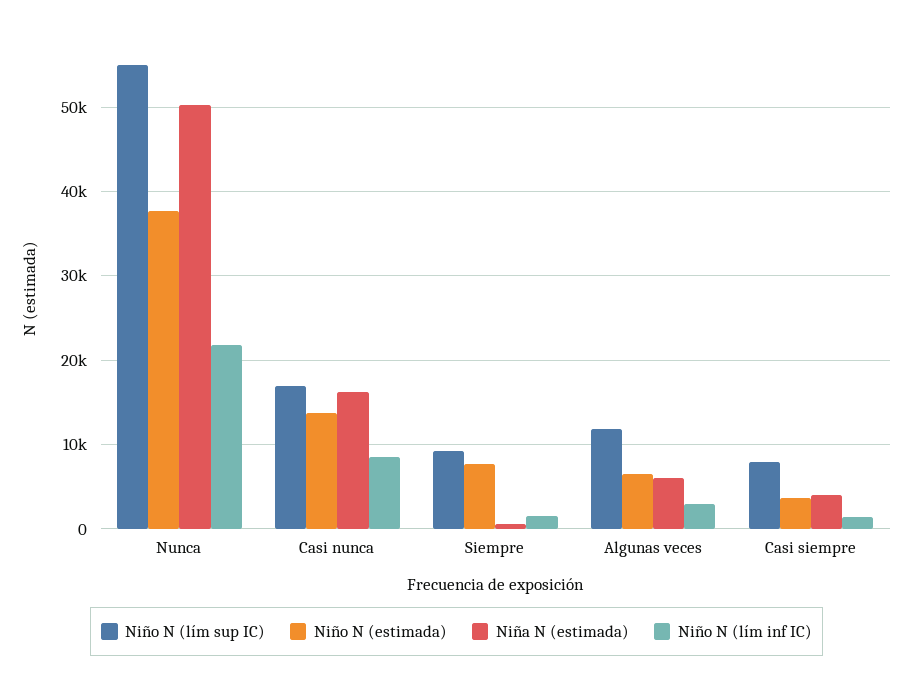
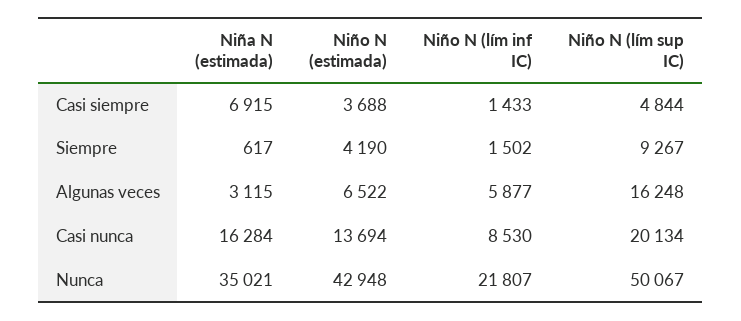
  {
    "Niño N (lím sup IC)": {
-     "Nunca": 55000,
+     "Nunca": 50067,
-     "Casi nunca": 17000,
+     "Casi nunca": 20134,
      "Siempre": 9267,
-     "Algunas veces": 12000,
+     "Algunas veces": 16248,
-     "Casi siempre": 8000
+     "Casi siempre": 4844
    },
    "Niño N (estimada)": {
-     "Nunca": 38000,
+     "Nunca": 42948,
      "Casi nunca": 13694,
-     "Siempre": 8000,
+     "Siempre": 4190,
      "Algunas veces": 6522,
      "Casi siempre": 3688
    },
    "Niña N (estimada)": {
-     "Nunca": 50000,
+     "Nunca": 35021,
      "Casi nunca": 16284,
      "Siempre": 617,
-     "Algunas veces": 6000,
+     "Algunas veces": 3115,
-     "Casi siempre": 4000
+     "Casi siempre": 6915
    },
    "Niño N (lím inf IC)": {
      "Nunca": 21807,
      "Casi nunca": 8530,
      "Siempre": 1502,
-     "Algunas veces": 3000,
+     "Algunas veces": 5877,
      "Casi siempre": 1433
    }
  }

